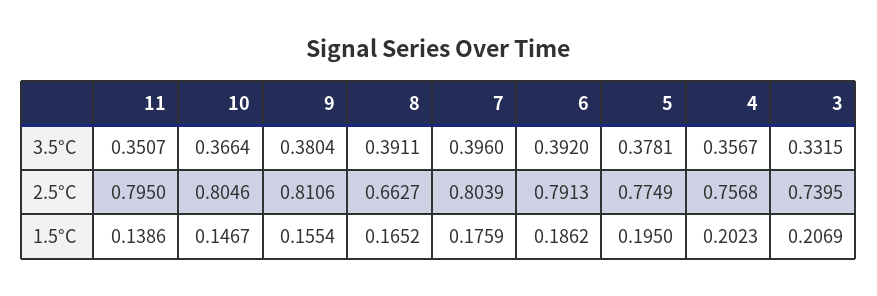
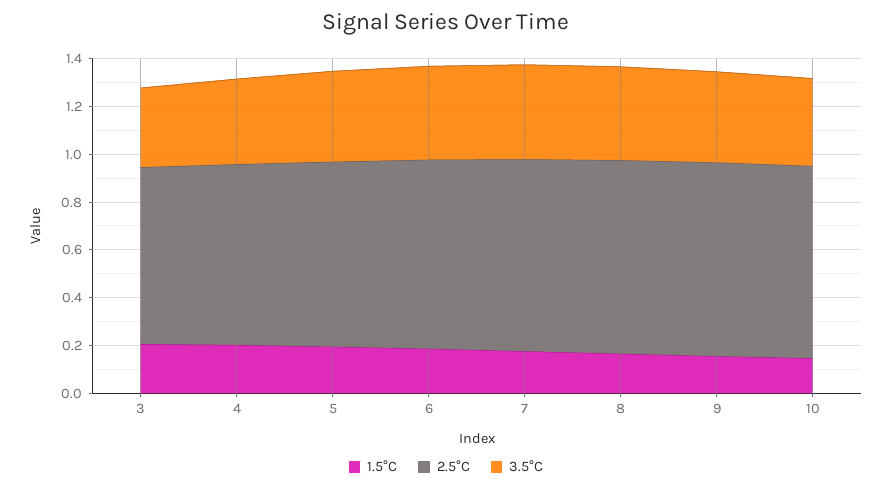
  {
    "3.5°C": {
-     "11": 0.3507,
      "10": 0.3664,
      "9": 0.3804,
      "8": 0.3911,
      "7": 0.396,
      "6": 0.392,
      "5": 0.3781,
      "4": 0.3567,
      "3": 0.3315
    },
    "2.5°C": {
-     "11": 0.795,
      "10": 0.8046,
      "9": 0.8106,
-     "8": 0.6627,
+     "8": 0.8,
      "7": 0.8039,
      "6": 0.7913,
      "5": 0.7749,
      "4": 0.7568,
      "3": 0.7395
    },
    "1.5°C": {
-     "11": 0.1386,
      "10": 0.1467,
      "9": 0.1554,
      "8": 0.1652,
      "7": 0.1759,
      "6": 0.1862,
      "5": 0.195,
      "4": 0.2023,
      "3": 0.2069
    }
  }

